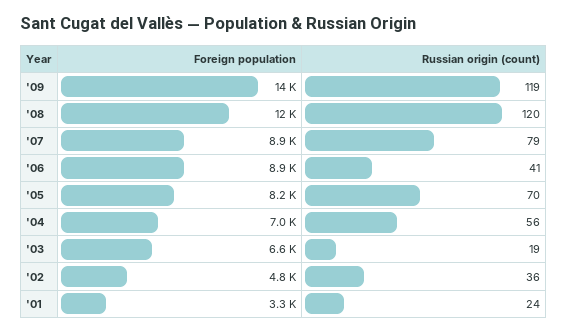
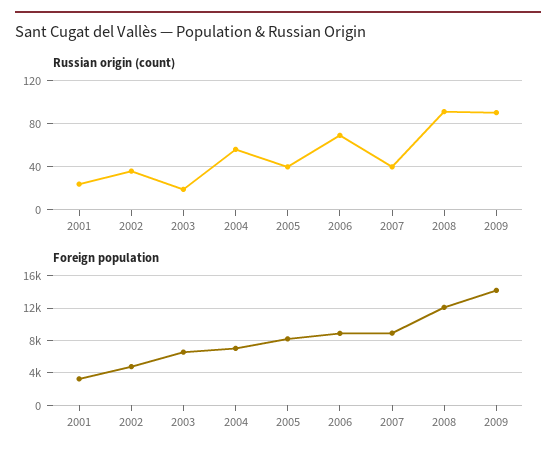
  {
    "Foreign population": {
      "'09": 14000,
      "'08": 12000,
      "'07": 8900,
      "'06": 8900,
      "'05": 8200,
      "'04": 7000,
      "'03": 6600,
      "'02": 4800,
      "'01": 3300
    },
    "Russian origin (count)": {
-     "'09": 119,
+     "'09": 90,
-     "'08": 120,
+     "'08": 90,
-     "'07": 79,
+     "'07": 40,
-     "'06": 41,
+     "'06": 70,
-     "'05": 70,
+     "'05": 40,
      "'04": 56,
      "'03": 19,
      "'02": 36,
      "'01": 24
    }
  }

